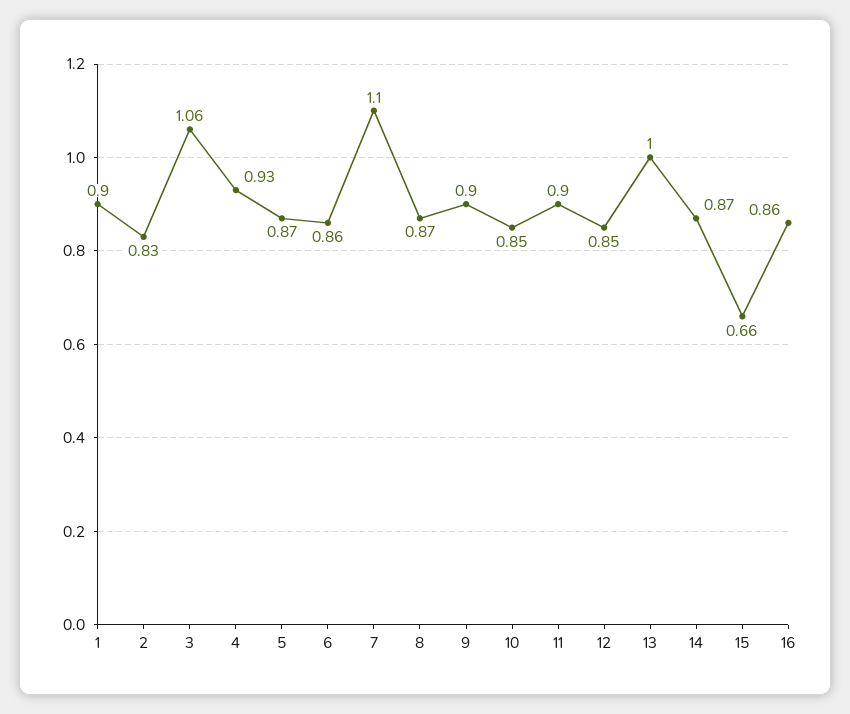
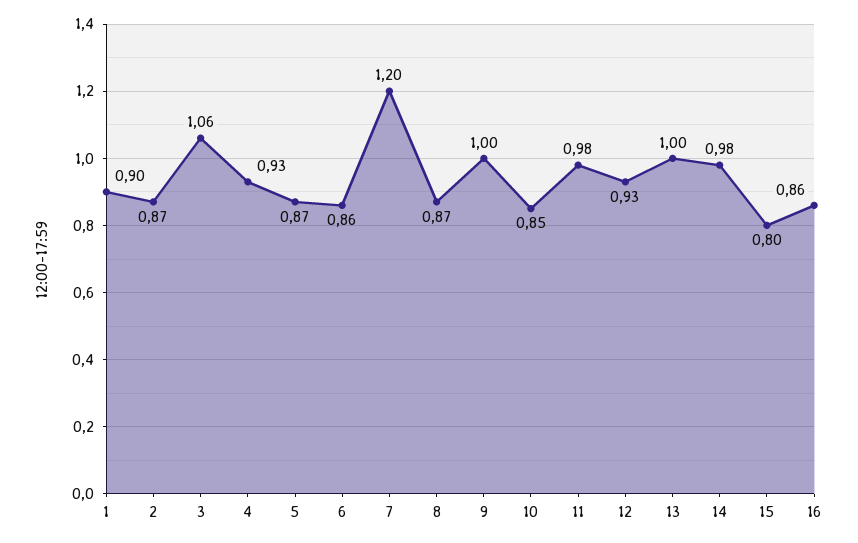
  {
    "1": 0.9,
-   "2": 0.83,
+   "2": 0.87,
    "3": 1.06,
    "4": 0.93,
    "5": 0.87,
    "6": 0.86,
-   "7": 1.1,
+   "7": 1.2,
    "8": 0.87,
-   "9": 0.9,
+   "9": 1,
    "10": 0.85,
-   "11": 0.9,
+   "11": 0.98,
-   "12": 0.85,
+   "12": 0.93,
    "13": 1,
-   "14": 0.87,
+   "14": 0.98,
-   "15": 0.66,
+   "15": 0.8,
    "16": 0.86
  }

